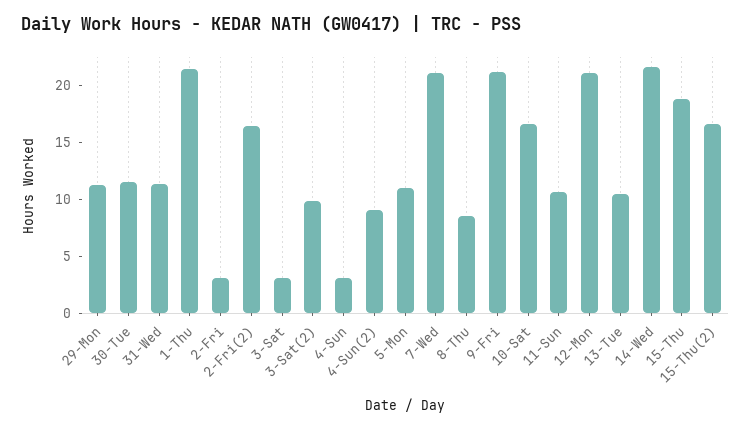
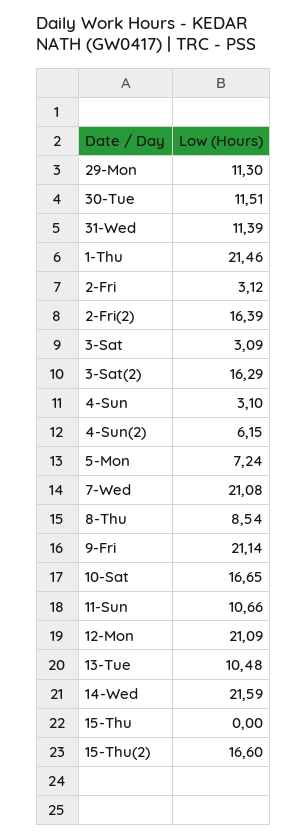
  {
    "29-Mon": 11.3,
    "30-Tue": 11.51,
    "31-Wed": 11.39,
    "1-Thu": 21.46,
    "2-Fri": 3.12,
    "2-Fri(2)": 16.39,
    "3-Sat": 3.09,
-   "3-Sat(2)": 10,
+   "3-Sat(2)": 16.29,
    "4-Sun": 3.1,
-   "4-Sun(2)": 9,
+   "4-Sun(2)": 6.15,
-   "5-Mon": 11,
+   "5-Mon": 7.24,
    "7-Wed": 21.08,
    "8-Thu": 8.54,
    "9-Fri": 21.14,
    "10-Sat": 16.65,
    "11-Sun": 10.66,
    "12-Mon": 21.09,
    "13-Tue": 10.48,
    "14-Wed": 21.59,
-   "15-Thu": 19,
+   "15-Thu": 0,
    "15-Thu(2)": 16.6
  }

